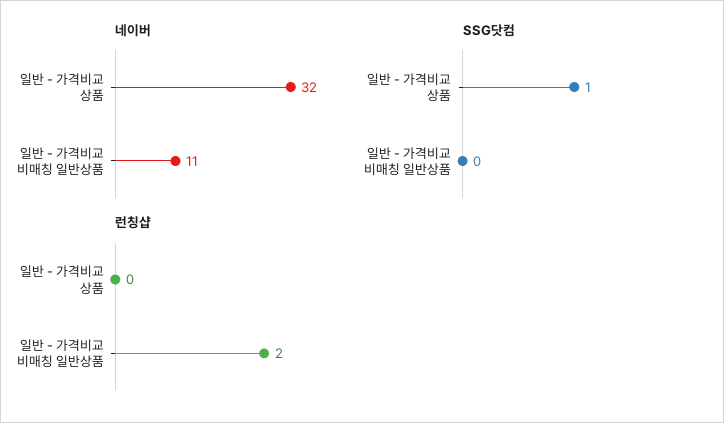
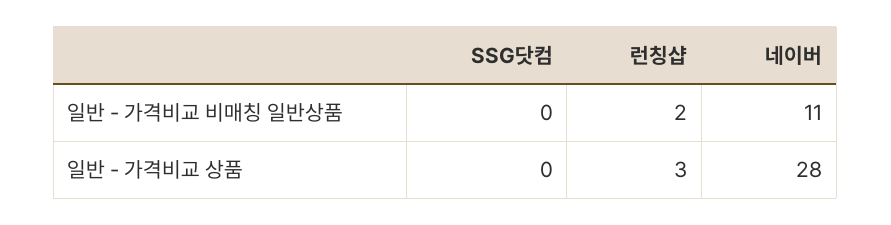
  {
    "네이버": {
-     "일반 - 가격비교 상품": 32,
+     "일반 - 가격비교 상품": 28,
      "일반 - 가격비교 비매칭 일반상품": 11
    },
    "SSG닷컴": {
-     "일반 - 가격비교 상품": 1,
+     "일반 - 가격비교 상품": 0,
      "일반 - 가격비교 비매칭 일반상품": 0
    },
    "런칭샵": {
-     "일반 - 가격비교 상품": 0,
+     "일반 - 가격비교 상품": 3,
      "일반 - 가격비교 비매칭 일반상품": 2
    }
  }

